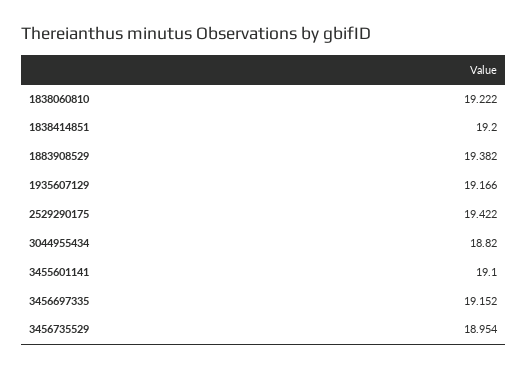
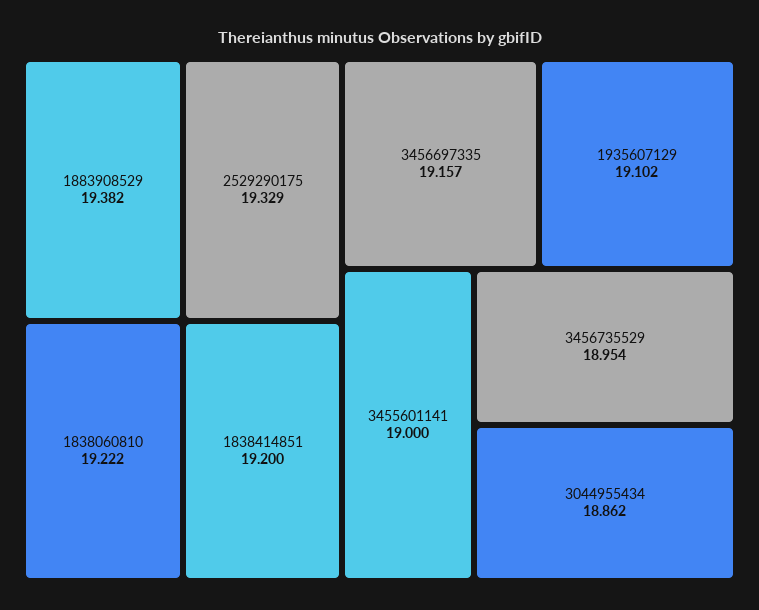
  {
    "1838060810": 19.222,
    "1838414851": 19.2,
    "1883908529": 19.382,
-   "1935607129": 19.166,
+   "1935607129": 19.102,
-   "2529290175": 19.422,
+   "2529290175": 19.329,
-   "3044955434": 18.82,
+   "3044955434": 18.862,
-   "3455601141": 19.1,
+   "3455601141": 19,
-   "3456697335": 19.152,
+   "3456697335": 19.157,
    "3456735529": 18.954
  }

